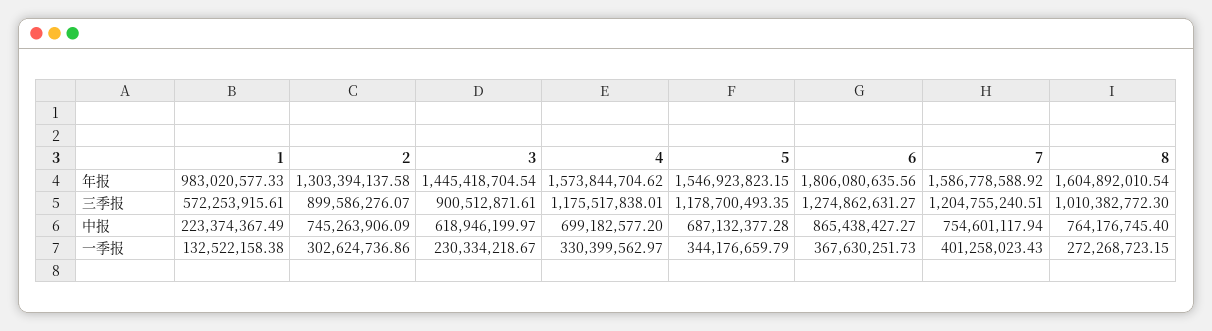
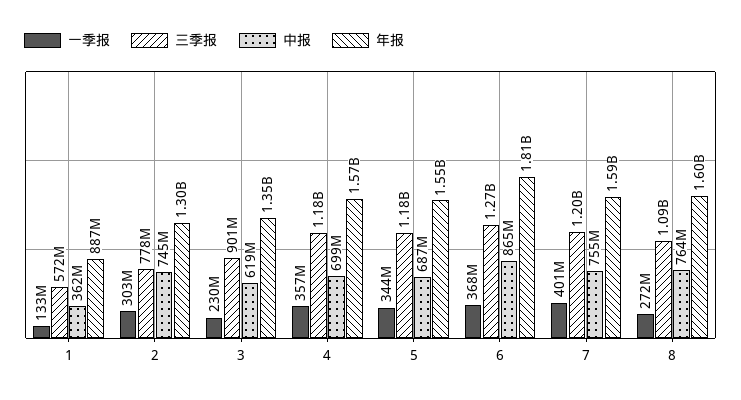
  {
    "年报": {
-     "1": 983020577.33,
+     "1": 887000000,
      "2": 1303394137.58,
-     "3": 1445418704.54,
+     "3": 1350000000,
      "4": 1573844704.62,
      "5": 1546923823.15,
      "6": 1806080635.56,
      "7": 1586778588.92,
      "8": 1604892010.54
    },
    "三季报": {
      "1": 572253915.61,
-     "2": 899586276.07,
+     "2": 778000000,
      "3": 900512871.61,
      "4": 1175517838.01,
      "5": 1178700493.35,
      "6": 1274862631.27,
      "7": 1204755240.51,
-     "8": 1010382772.3
+     "8": 1090000000
    },
    "中报": {
-     "1": 223374367.49,
+     "1": 362000000,
      "2": 745263906.09,
      "3": 618946199.97,
      "4": 699182577.2,
      "5": 687132377.28,
      "6": 865438427.27,
      "7": 754601117.94,
      "8": 764176745.4
    },
    "一季报": {
      "1": 132522158.38,
      "2": 302624736.86,
      "3": 230334218.67,
-     "4": 330399562.97,
+     "4": 357000000,
      "5": 344176659.79,
      "6": 367630251.73,
      "7": 401258023.43,
      "8": 272268723.15
    }
  }

